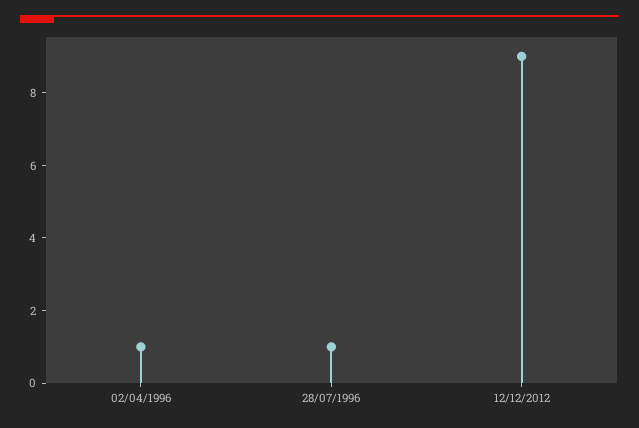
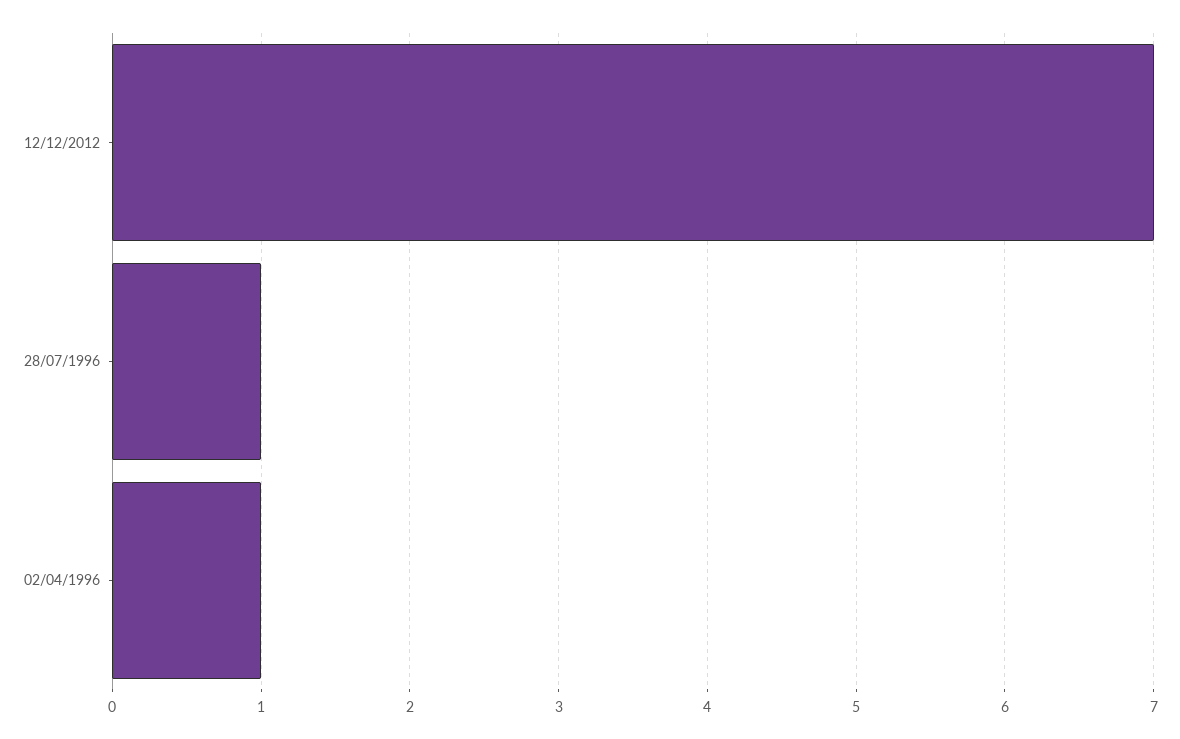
  {
    "02/04/1996": 1,
    "28/07/1996": 1,
-   "12/12/2012": 9
+   "12/12/2012": 7
  }

